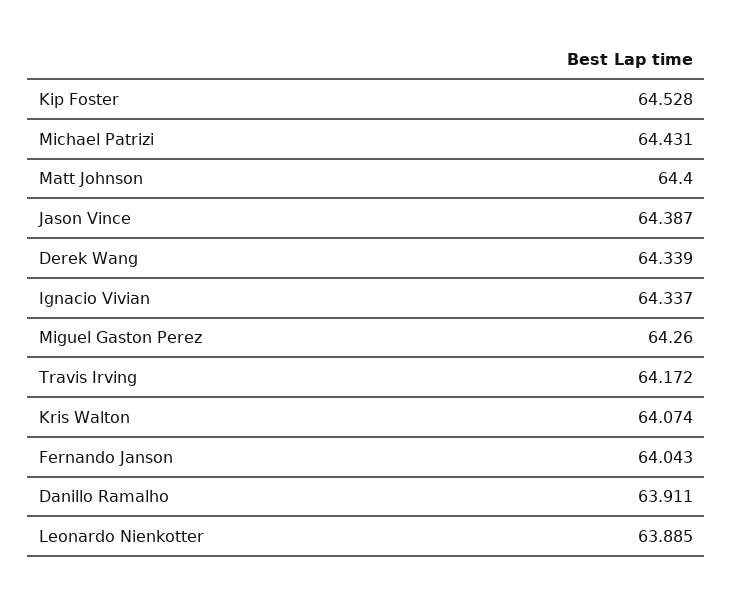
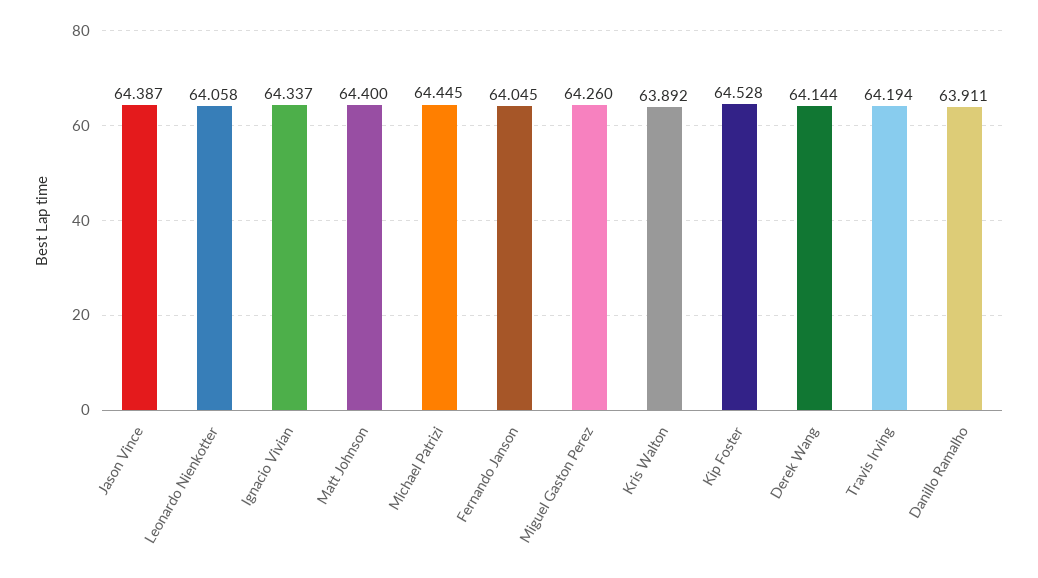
  {
    "Kip Foster": 64.528,
-   "Michael Patrizi": 64.431,
+   "Michael Patrizi": 64.445,
    "Matt Johnson": 64.4,
    "Jason Vince": 64.387,
-   "Derek Wang": 64.339,
+   "Derek Wang": 64.144,
    "Ignacio Vivian": 64.337,
    "Miguel Gaston Perez": 64.26,
-   "Travis Irving": 64.172,
+   "Travis Irving": 64.194,
-   "Kris Walton": 64.074,
+   "Kris Walton": 63.892,
-   "Fernando Janson": 64.043,
+   "Fernando Janson": 64.045,
    "Danillo Ramalho": 63.911,
-   "Leonardo Nienkotter": 63.885
+   "Leonardo Nienkotter": 64.058
  }

